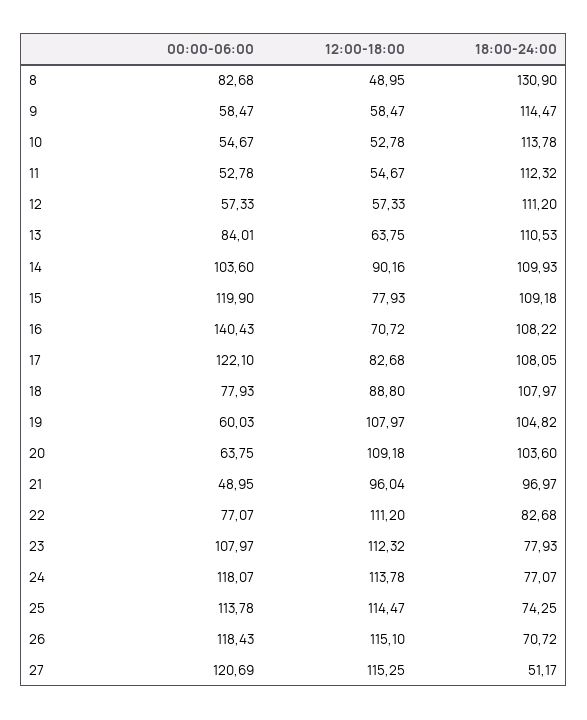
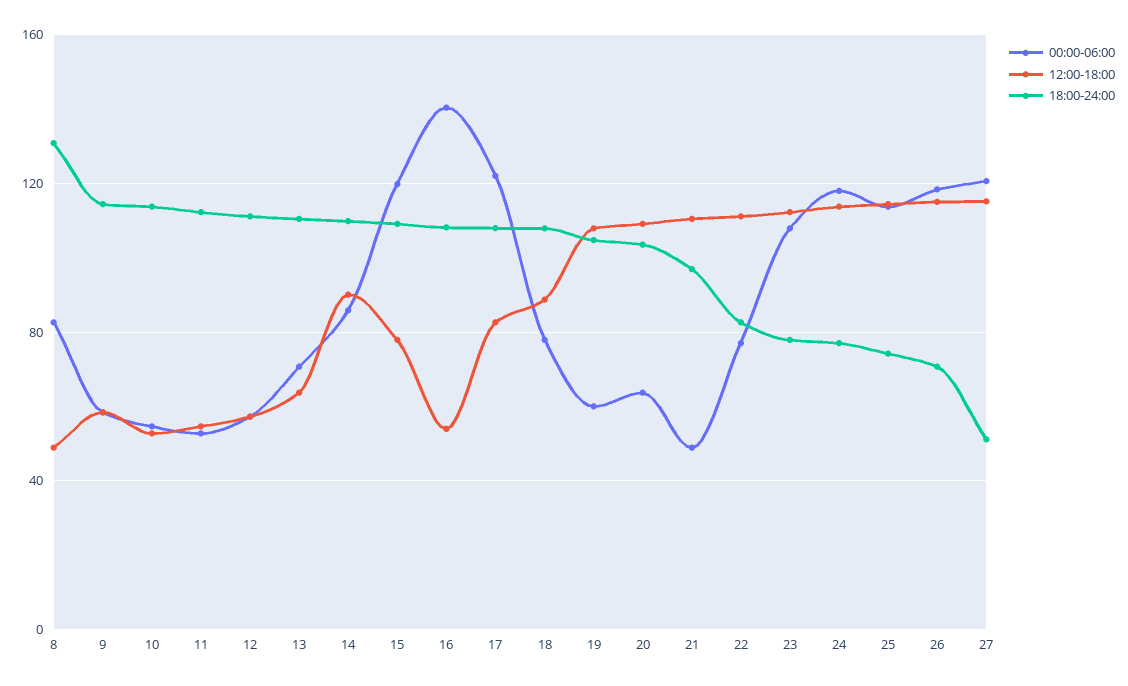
  {
    "00:00-06:00": {
      "8": 82.68,
      "9": 58.47,
      "10": 54.67,
      "11": 52.78,
      "12": 57.33,
-     "13": 84.01,
+     "13": 70,
-     "14": 103.6,
+     "14": 85,
      "15": 119.9,
      "16": 140.43,
      "17": 122.1,
      "18": 77.93,
      "19": 60.03,
      "20": 63.75,
      "21": 48.95,
      "22": 77.07,
      "23": 107.97,
      "24": 118.07,
      "25": 113.78,
      "26": 118.43,
      "27": 120.69
    },
    "12:00-18:00": {
      "8": 48.95,
      "9": 58.47,
      "10": 52.78,
      "11": 54.67,
      "12": 57.33,
      "13": 63.75,
      "14": 90.16,
      "15": 77.93,
-     "16": 70.72,
+     "16": 55,
      "17": 82.68,
      "18": 88.8,
      "19": 107.97,
      "20": 109.18,
-     "21": 96.04,
+     "21": 110,
      "22": 111.2,
      "23": 112.32,
      "24": 113.78,
      "25": 114.47,
      "26": 115.1,
      "27": 115.25
    },
    "18:00-24:00": {
      "8": 130.9,
      "9": 114.47,
      "10": 113.78,
      "11": 112.32,
      "12": 111.2,
      "13": 110.53,
      "14": 109.93,
      "15": 109.18,
      "16": 108.22,
      "17": 108.05,
      "18": 107.97,
      "19": 104.82,
      "20": 103.6,
      "21": 96.97,
      "22": 82.68,
      "23": 77.93,
      "24": 77.07,
      "25": 74.25,
      "26": 70.72,
      "27": 51.17
    }
  }

